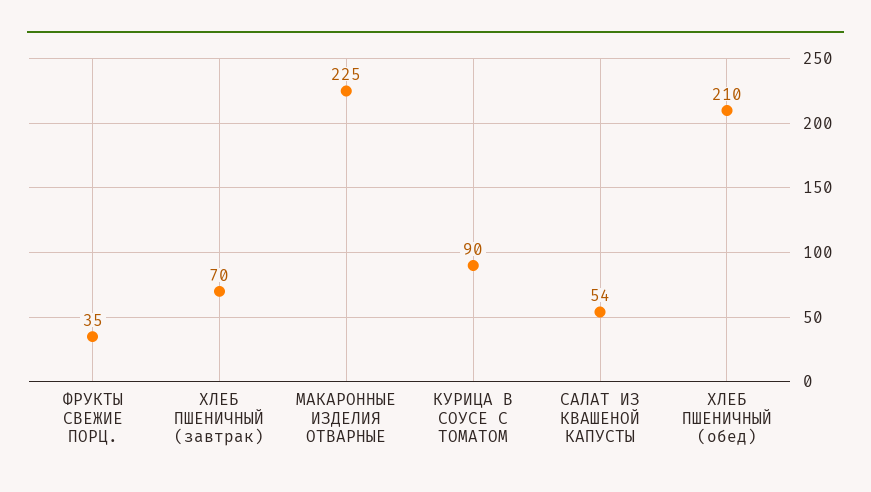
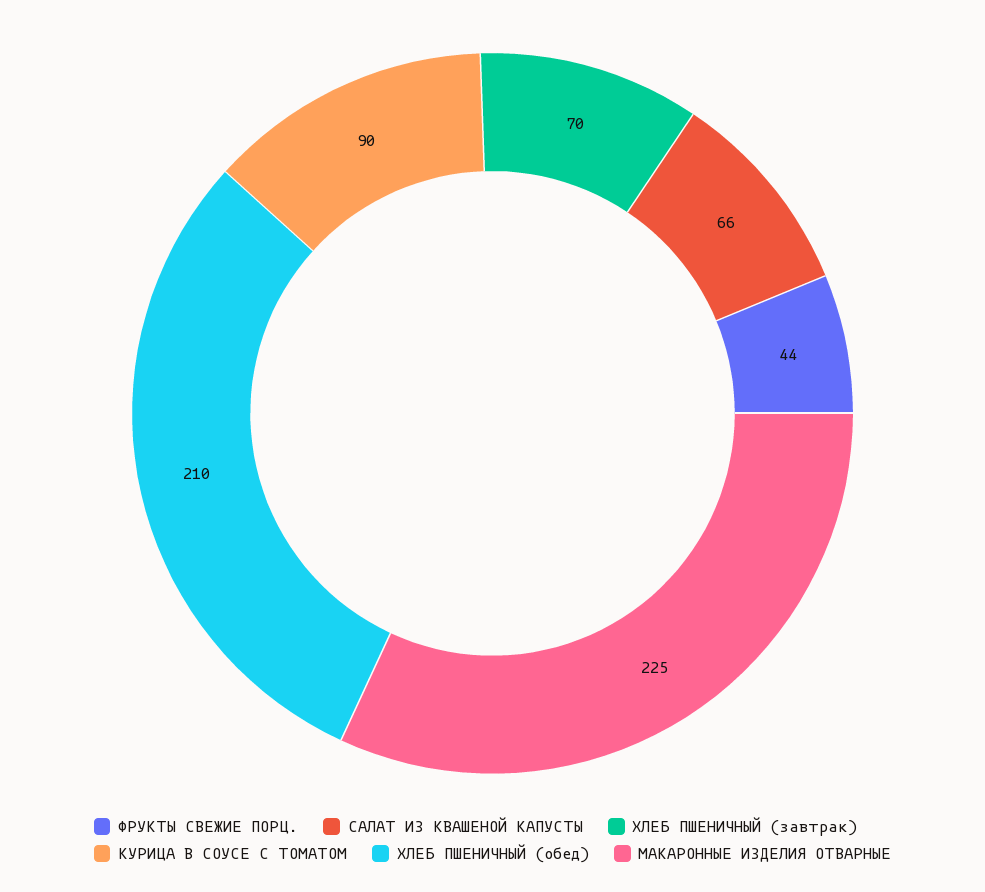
  {
-   "ФРУКТЫ СВЕЖИЕ ПОРЦ.": 35,
+   "ФРУКТЫ СВЕЖИЕ ПОРЦ.": 44,
    "ХЛЕБ ПШЕНИЧНЫЙ (завтрак)": 70,
    "МАКАРОННЫЕ ИЗДЕЛИЯ ОТВАРНЫЕ": 225,
    "КУРИЦА В СОУСЕ С ТОМАТОМ": 90,
-   "САЛАТ ИЗ КВАШЕНОЙ КАПУСТЫ": 54,
+   "САЛАТ ИЗ КВАШЕНОЙ КАПУСТЫ": 66,
    "ХЛЕБ ПШЕНИЧНЫЙ (обед)": 210
  }

